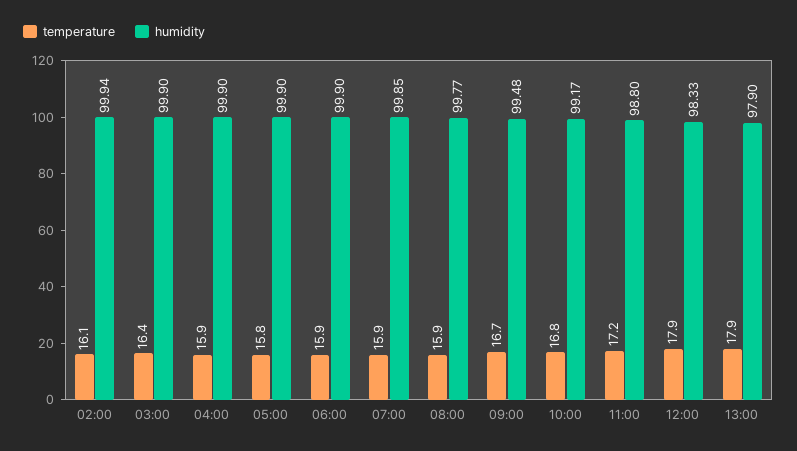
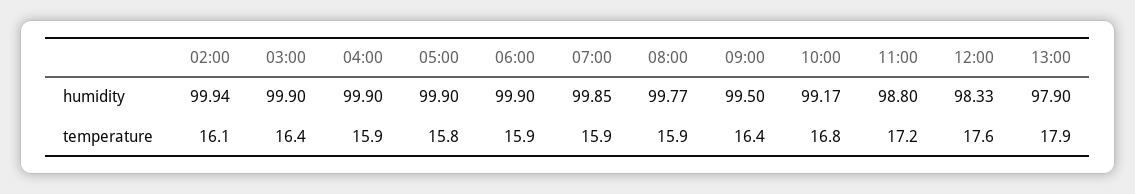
  {
    "temperature": {
      "02:00": 16.1,
      "03:00": 16.4,
      "04:00": 15.9,
      "05:00": 15.8,
      "06:00": 15.9,
      "07:00": 15.9,
      "08:00": 15.9,
-     "09:00": 16.7,
+     "09:00": 16.4,
      "10:00": 16.8,
      "11:00": 17.2,
-     "12:00": 17.9,
+     "12:00": 17.6,
      "13:00": 17.9
    },
    "humidity": {
      "02:00": 99.94,
      "03:00": 99.9,
      "04:00": 99.9,
      "05:00": 99.9,
      "06:00": 99.9,
      "07:00": 99.85,
      "08:00": 99.77,
-     "09:00": 99.48,
+     "09:00": 99.5,
      "10:00": 99.17,
      "11:00": 98.8,
      "12:00": 98.33,
      "13:00": 97.9
    }
  }

